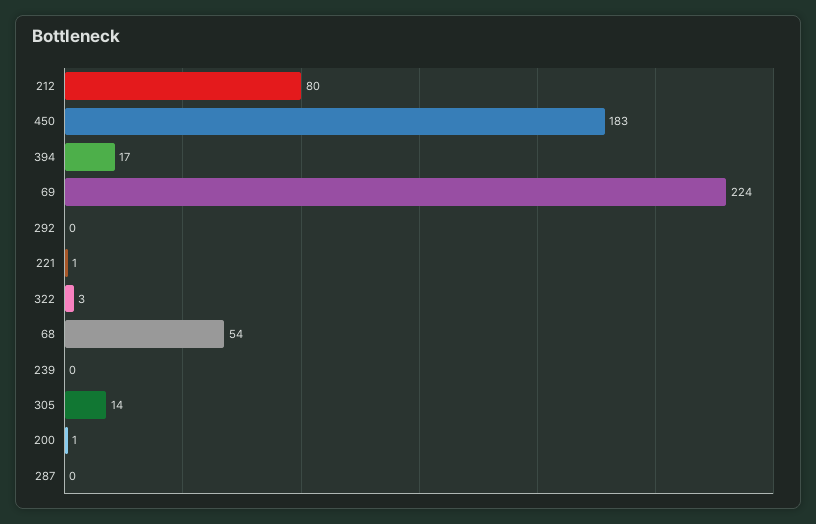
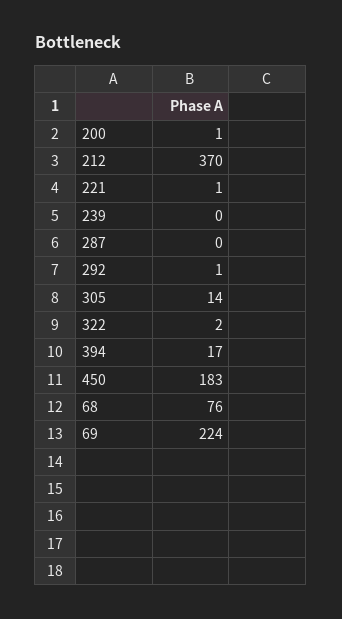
  {
-   "212": 80,
+   "212": 370,
    "450": 183,
    "394": 17,
    "69": 224,
-   "292": 0,
+   "292": 1,
    "221": 1,
-   "322": 3,
+   "322": 2,
-   "68": 54,
+   "68": 76,
    "239": 0,
    "305": 14,
    "200": 1,
    "287": 0
  }

